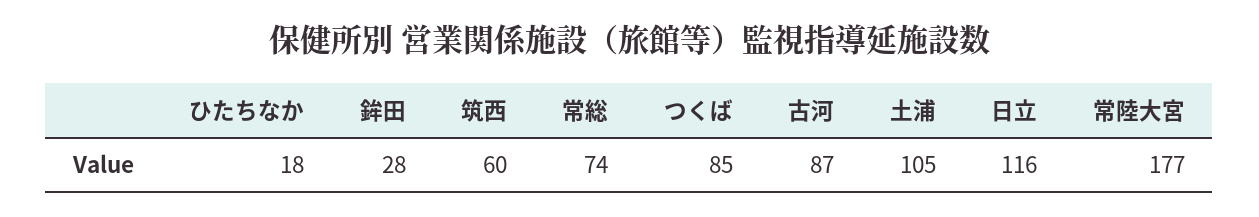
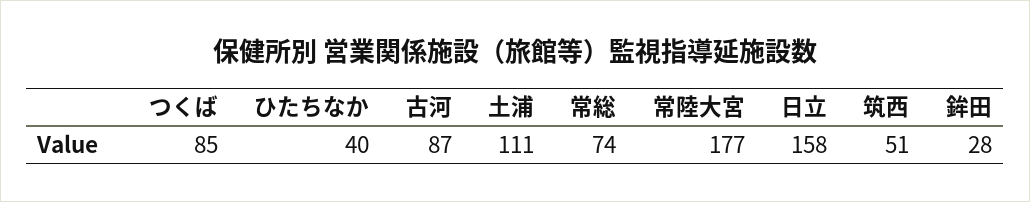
  {
-   "ひたちなか": 18,
+   "ひたちなか": 40,
    "鉾田": 28,
-   "筑西": 60,
+   "筑西": 51,
    "常総": 74,
    "つくば": 85,
    "古河": 87,
-   "土浦": 105,
+   "土浦": 111,
-   "日立": 116,
+   "日立": 158,
    "常陸大宮": 177
  }

